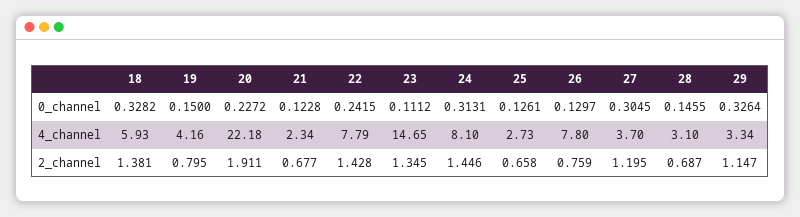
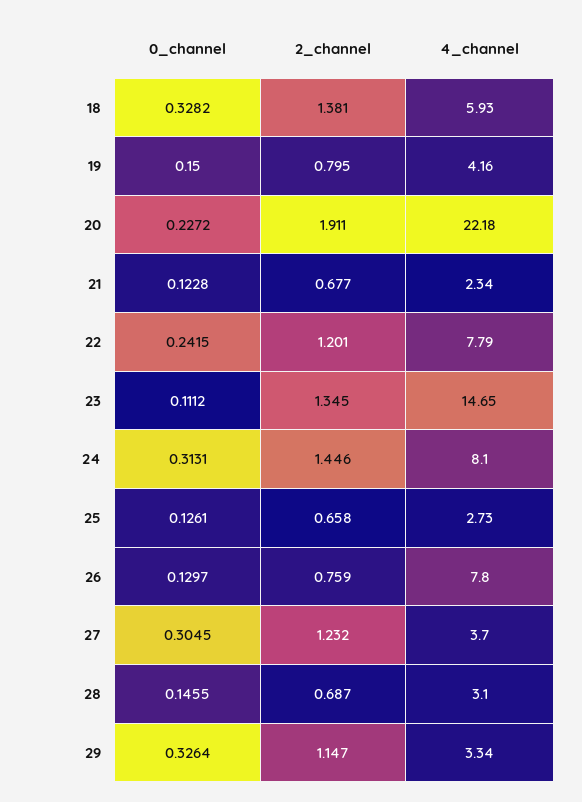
  {
    "18": {
      "0_channel": 0.3282,
      "4_channel": 5.93,
      "2_channel": 1.381
    },
    "19": {
      "0_channel": 0.15,
      "4_channel": 4.16,
      "2_channel": 0.795
    },
    "20": {
      "0_channel": 0.2272,
      "4_channel": 22.18,
      "2_channel": 1.911
    },
    "21": {
      "0_channel": 0.1228,
      "4_channel": 2.34,
      "2_channel": 0.677
    },
    "22": {
      "0_channel": 0.2415,
      "4_channel": 7.79,
-     "2_channel": 1.428
+     "2_channel": 1.201
    },
    "23": {
      "0_channel": 0.1112,
      "4_channel": 14.65,
      "2_channel": 1.345
    },
    "24": {
      "0_channel": 0.3131,
      "4_channel": 8.1,
      "2_channel": 1.446
    },
    "25": {
      "0_channel": 0.1261,
      "4_channel": 2.73,
      "2_channel": 0.658
    },
    "26": {
      "0_channel": 0.1297,
      "4_channel": 7.8,
      "2_channel": 0.759
    },
    "27": {
      "0_channel": 0.3045,
      "4_channel": 3.7,
-     "2_channel": 1.195
+     "2_channel": 1.232
    },
    "28": {
      "0_channel": 0.1455,
      "4_channel": 3.1,
      "2_channel": 0.687
    },
    "29": {
      "0_channel": 0.3264,
      "4_channel": 3.34,
      "2_channel": 1.147
    }
  }

